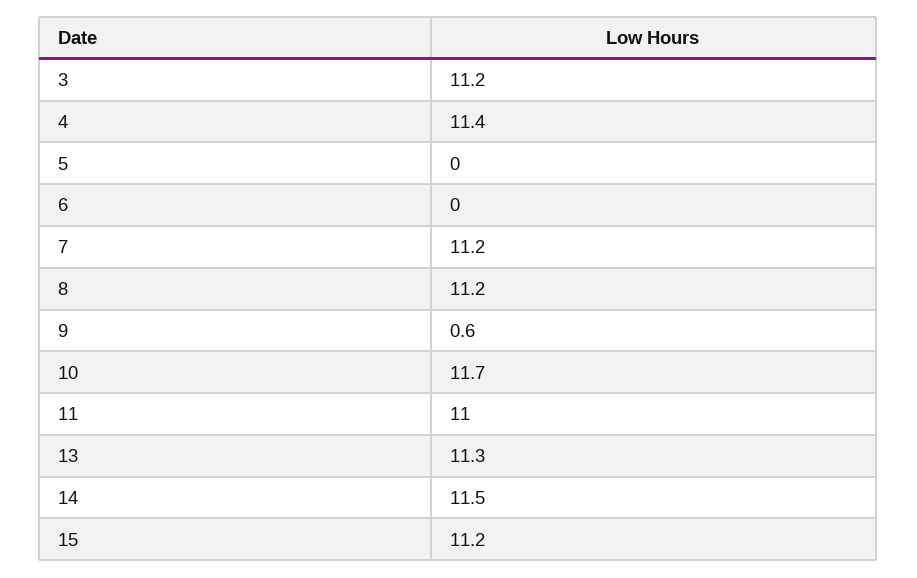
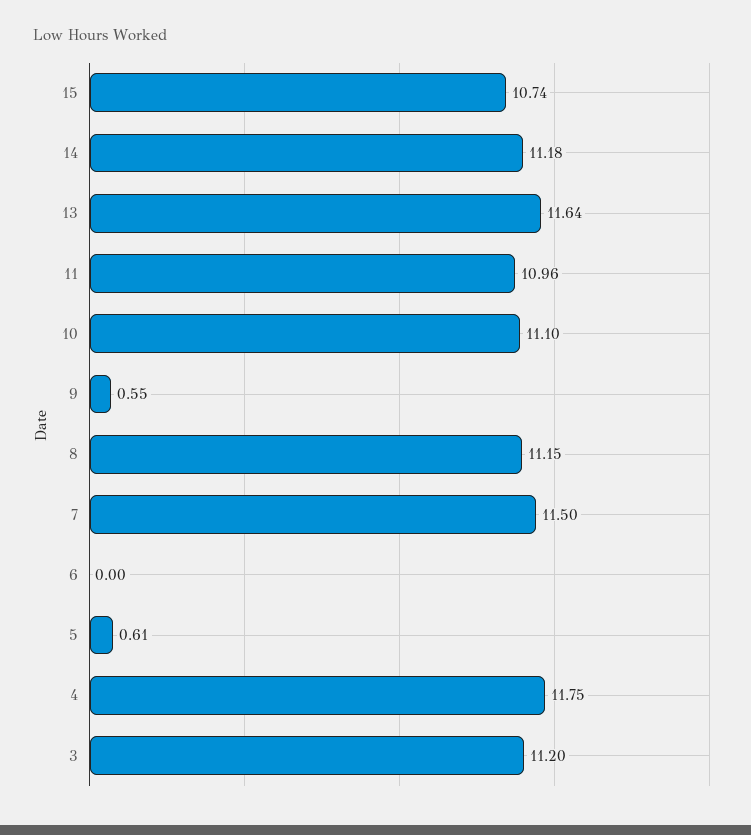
  {
    "3": 11.2,
-   "4": 11.4,
+   "4": 11.75,
-   "5": 0,
+   "5": 0.61,
    "6": 0,
-   "7": 11.2,
+   "7": 11.5,
    "8": 11.15,
    "9": 0.55,
-   "10": 11.7,
+   "10": 11.1,
    "11": 10.96,
-   "13": 11.3,
+   "13": 11.64,
-   "14": 11.5,
+   "14": 11.18,
-   "15": 11.2
+   "15": 10.74
  }

